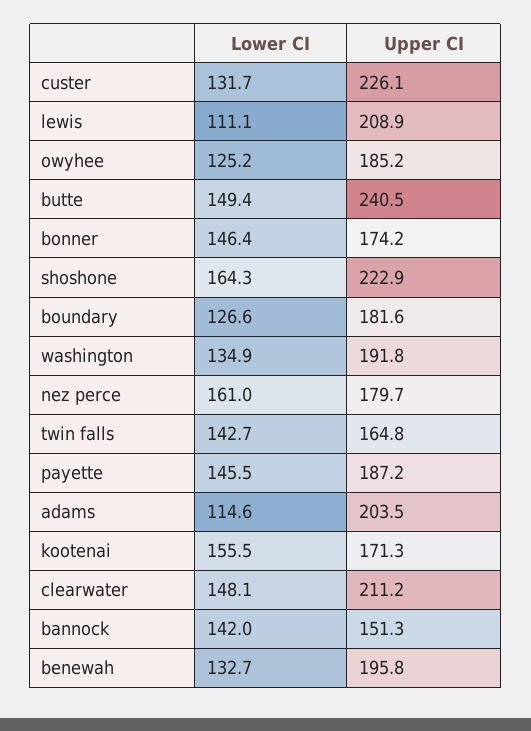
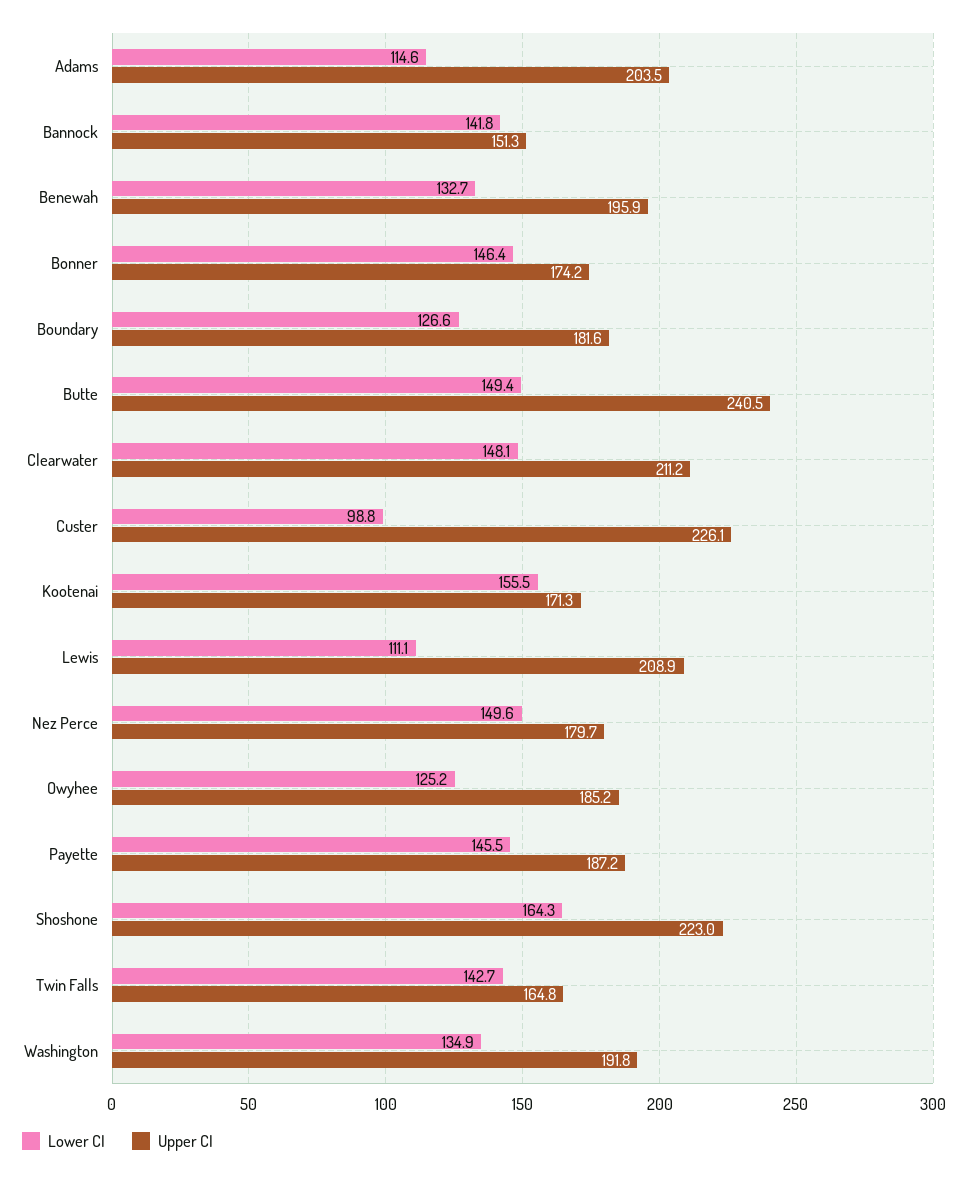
  {
    "Lower CI": {
-     "custer": 131.7,
+     "custer": 98.8,
      "lewis": 111.1,
      "owyhee": 125.2,
      "butte": 149.4,
      "bonner": 146.4,
      "shoshone": 164.3,
      "boundary": 126.6,
      "washington": 134.9,
-     "nez perce": 161,
+     "nez perce": 149.6,
      "twin falls": 142.7,
      "payette": 145.5,
      "adams": 114.6,
      "kootenai": 155.5,
      "clearwater": 148.1,
-     "bannock": 142,
+     "bannock": 141.8,
      "benewah": 132.7
    },
    "Upper CI": {
      "custer": 226.1,
      "lewis": 208.9,
      "owyhee": 185.2,
      "butte": 240.5,
      "bonner": 174.2,
-     "shoshone": 222.9,
+     "shoshone": 223,
      "boundary": 181.6,
      "washington": 191.8,
      "nez perce": 179.7,
      "twin falls": 164.8,
      "payette": 187.2,
      "adams": 203.5,
      "kootenai": 171.3,
      "clearwater": 211.2,
      "bannock": 151.3,
-     "benewah": 195.8
+     "benewah": 195.9
    }
  }

